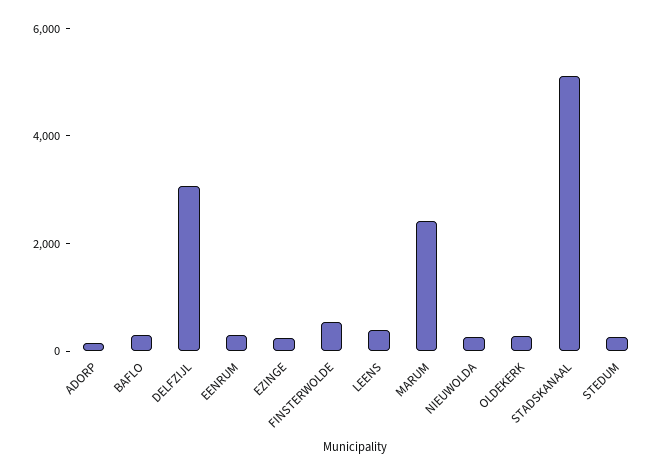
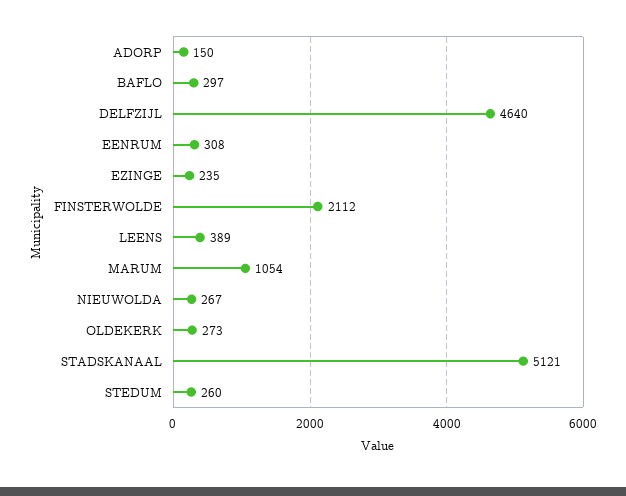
  {
    "ADORP": 150,
    "BAFLO": 297,
-   "DELFZIJL": 3000,
+   "DELFZIJL": 4640,
    "EENRUM": 308,
    "EZINGE": 235,
-   "FINSTERWOLDE": 500,
+   "FINSTERWOLDE": 2112,
    "LEENS": 389,
-   "MARUM": 2500,
+   "MARUM": 1054,
    "NIEUWOLDA": 267,
    "OLDEKERK": 273,
    "STADSKANAAL": 5121,
    "STEDUM": 260
  }

